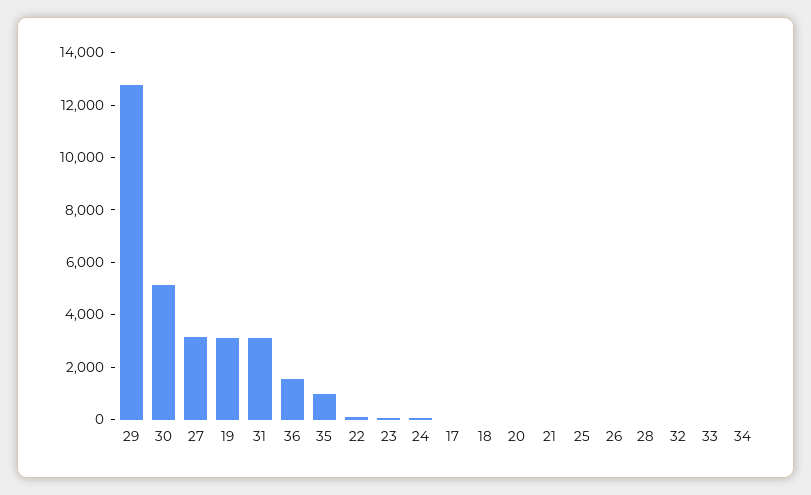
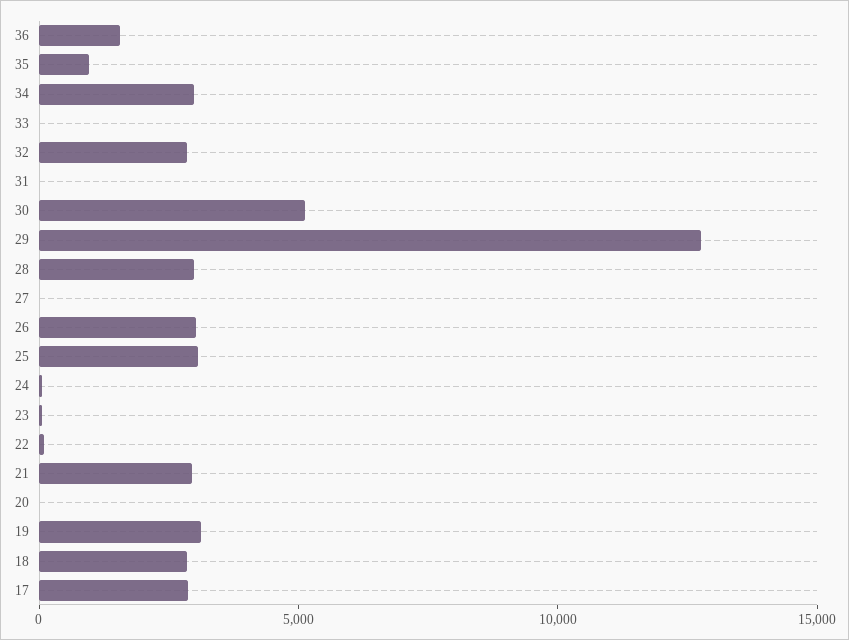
  {
    "29": 13000,
    "30": 5000,
-   "27": 3000,
+   "27": 0,
    "19": 3000,
-   "31": 3000,
+   "31": 0,
    "36": 1500,
    "35": 1000,
    "22": 0,
    "23": 0,
    "24": 0,
-   "17": 0,
+   "17": 3000,
-   "18": 0,
+   "18": 3000,
    "20": 0,
-   "21": 0,
+   "21": 3000,
-   "25": 0,
+   "25": 3000,
-   "26": 0,
+   "26": 3000,
-   "28": 0,
+   "28": 3000,
-   "32": 0,
+   "32": 3000,
    "33": 0,
-   "34": 0
+   "34": 3000
  }

